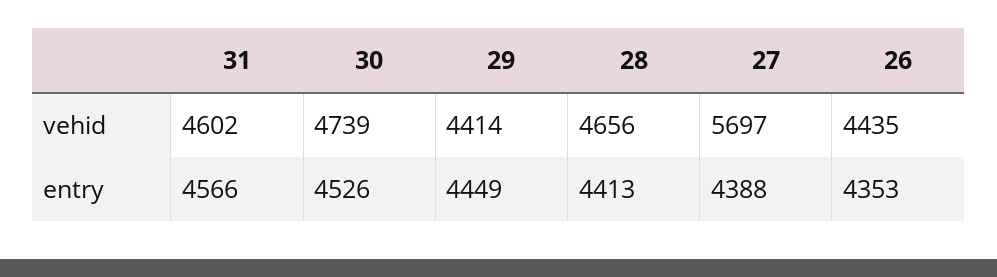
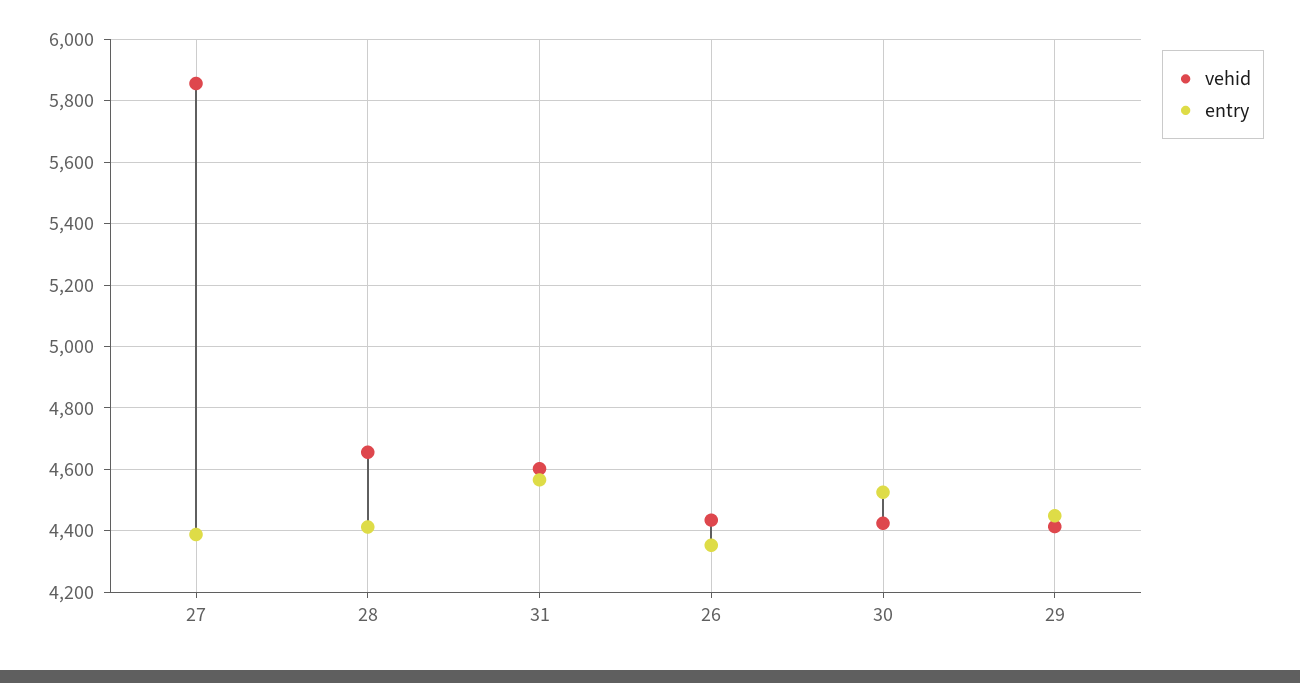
  {
    "vehid": {
      "31": 4602,
-     "30": 4739,
+     "30": 4420,
      "29": 4414,
      "28": 4656,
-     "27": 5697,
+     "27": 5860,
      "26": 4435
    },
    "entry": {
      "31": 4566,
      "30": 4526,
      "29": 4449,
      "28": 4413,
      "27": 4388,
      "26": 4353
    }
  }

